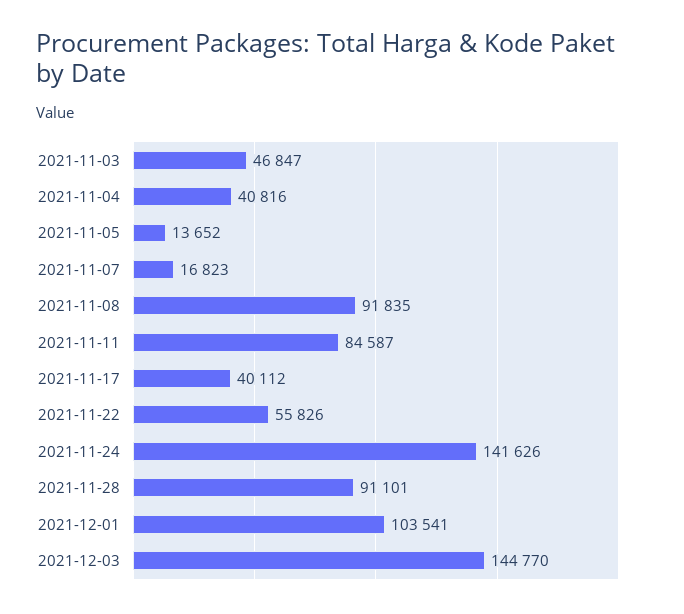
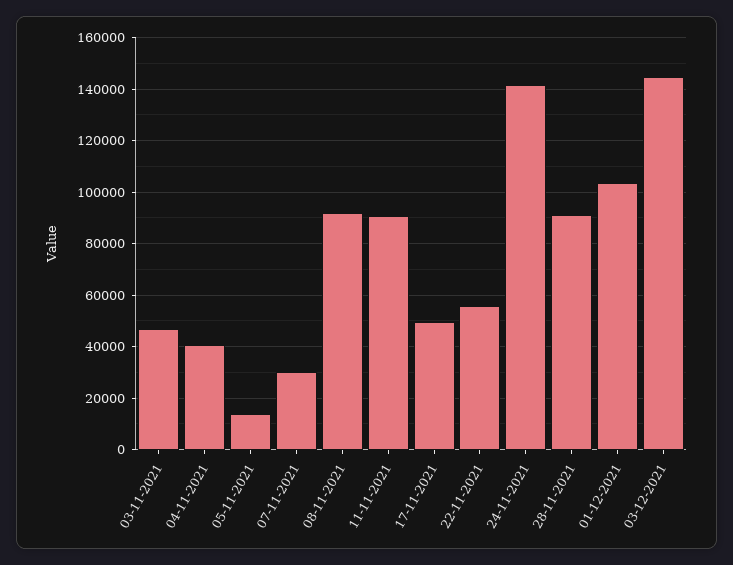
  {
    "2021-11-03": 46847,
    "2021-11-04": 40816,
    "2021-11-05": 13652,
-   "2021-11-07": 16823,
+   "2021-11-07": 30000,
    "2021-11-08": 91835,
-   "2021-11-11": 84587,
+   "2021-11-11": 90000,
-   "2021-11-17": 40112,
+   "2021-11-17": 50000,
    "2021-11-22": 55826,
    "2021-11-24": 141626,
    "2021-11-28": 91101,
    "2021-12-01": 103541,
    "2021-12-03": 144770
  }

